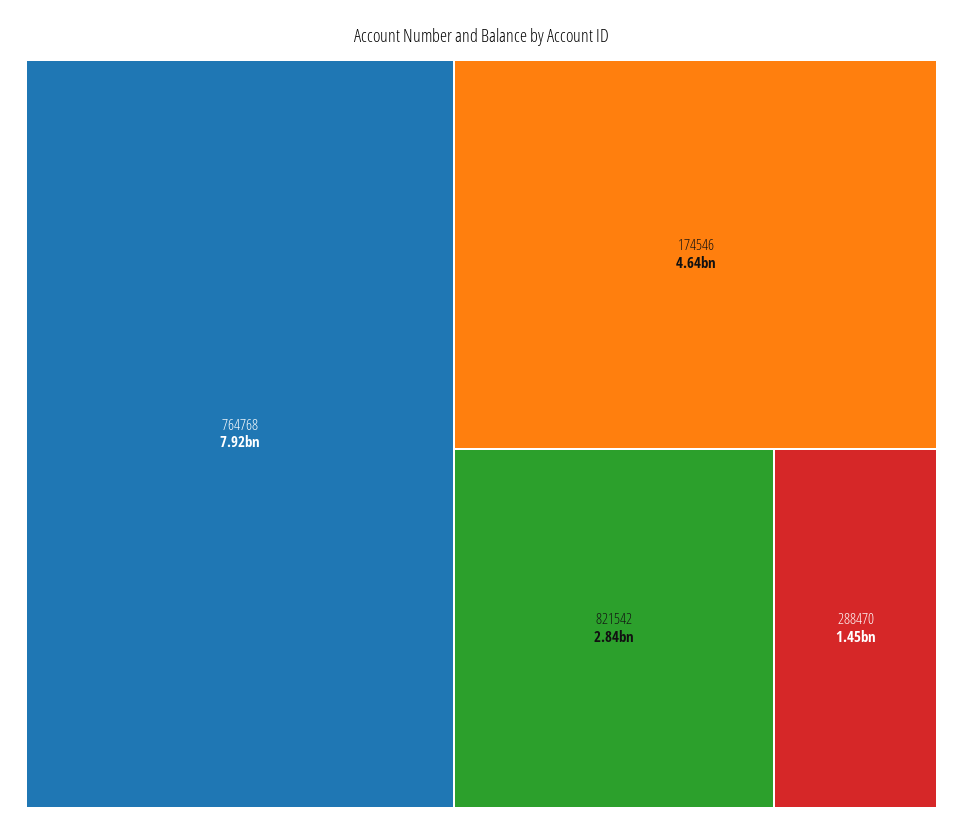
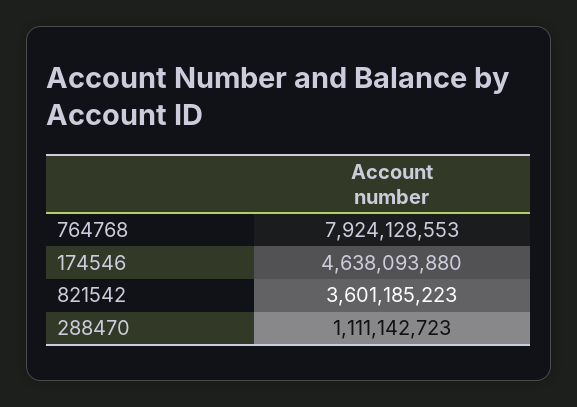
  {
    "764768": 7924128553,
    "174546": 4638093880,
-   "821542": 2840000000,
+   "821542": 3601185223,
-   "288470": 1450000000
+   "288470": 1111142723
  }

